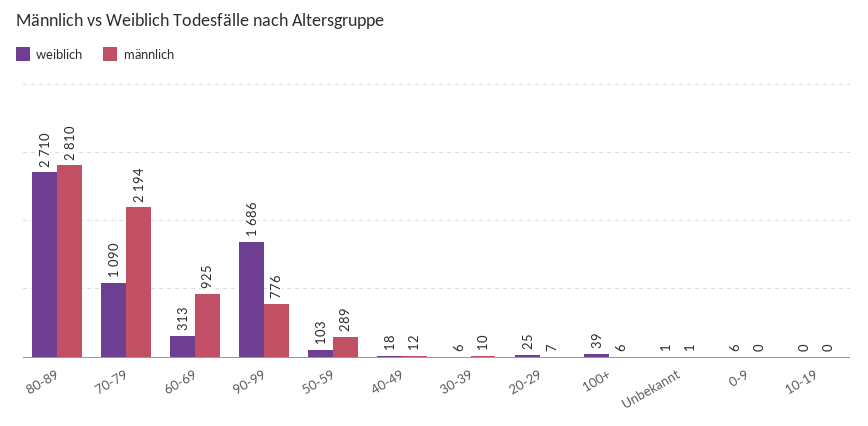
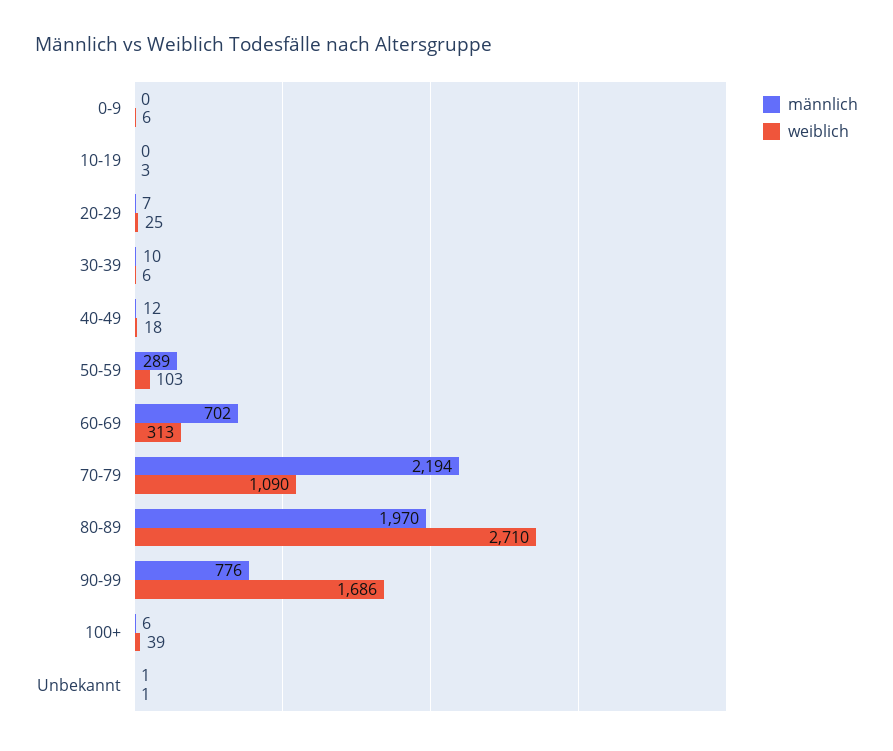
  {
    "weiblich": {
      "80-89": 2710,
      "70-79": 1090,
      "60-69": 313,
      "90-99": 1686,
      "50-59": 103,
      "40-49": 18,
      "30-39": 6,
      "20-29": 25,
      "100+": 39,
      "Unbekannt": 1,
      "0-9": 6,
-     "10-19": 0
+     "10-19": 3
    },
    "männlich": {
-     "80-89": 2810,
+     "80-89": 1970,
      "70-79": 2194,
-     "60-69": 925,
+     "60-69": 702,
      "90-99": 776,
      "50-59": 289,
      "40-49": 12,
      "30-39": 10,
      "20-29": 7,
      "100+": 6,
      "Unbekannt": 1,
      "0-9": 0,
      "10-19": 0
    }
  }

